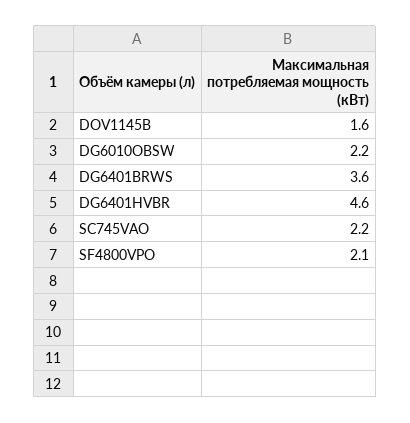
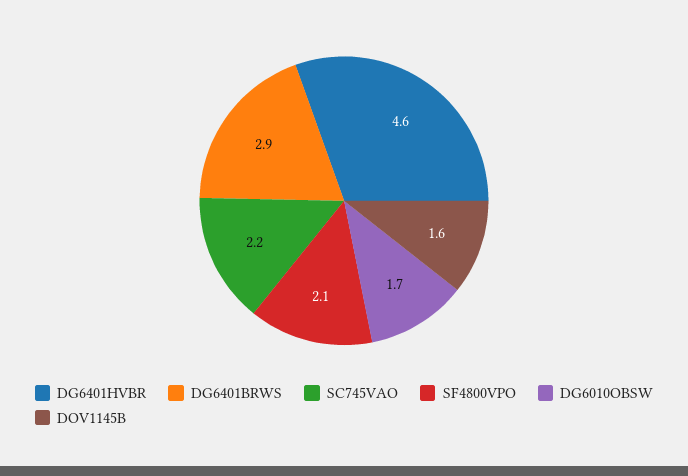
  {
    "DOV1145B": 1.6,
-   "DG6010OBSW": 2.2,
+   "DG6010OBSW": 1.7,
-   "DG6401BRWS": 3.6,
+   "DG6401BRWS": 2.9,
    "DG6401HVBR": 4.6,
    "SC745VAO": 2.2,
    "SF4800VPO": 2.1
  }

